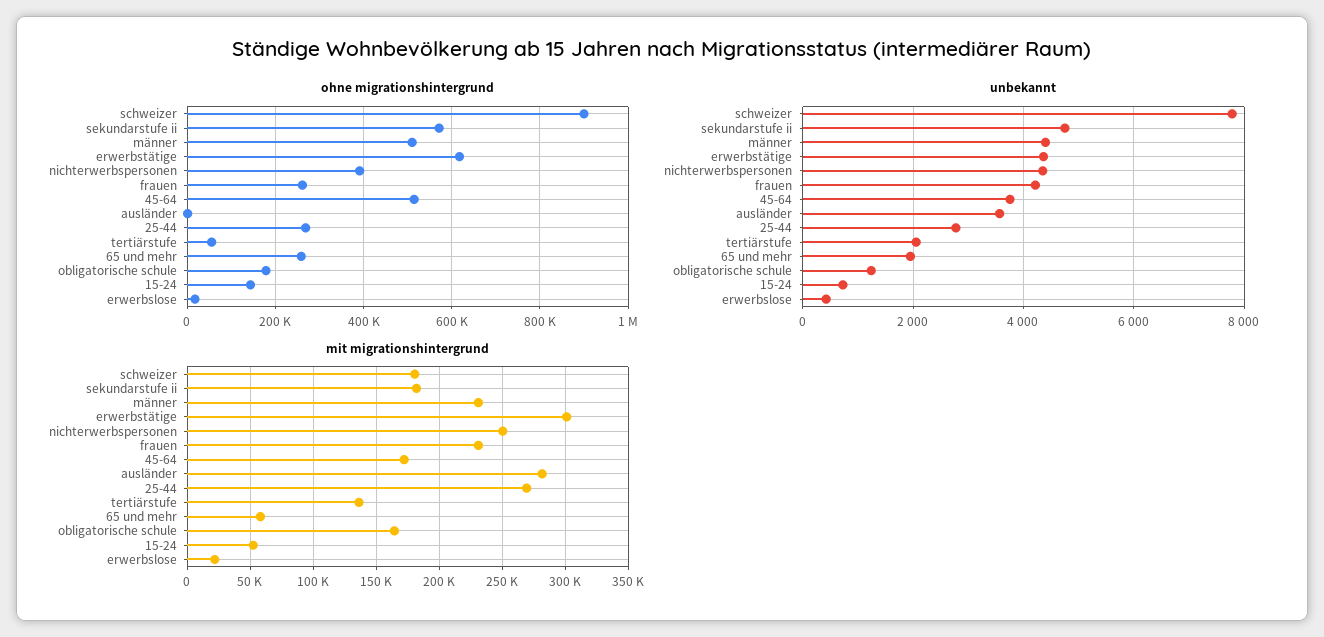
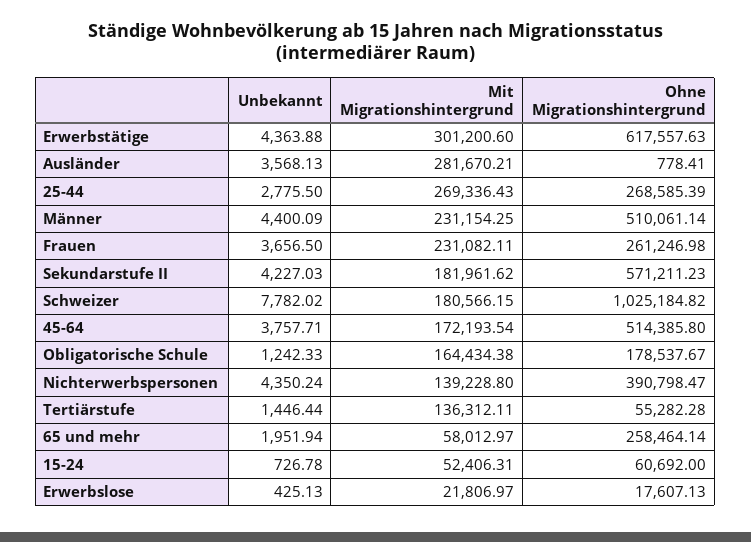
  {
    "ohne migrationshintergrund": {
-     "schweizer": 900000,
+     "schweizer": 1025184.82,
      "sekundarstufe ii": 571211.23,
      "männer": 510061.14,
      "erwerbstätige": 617557.63,
      "nichterwerbspersonen": 390798.47,
      "frauen": 261246.98,
      "45-64": 514385.8,
      "ausländer": 778.41,
      "25-44": 268585.39,
      "tertiärstufe": 55282.28,
      "65 und mehr": 258464.14,
      "obligatorische schule": 178537.67,
-     "15-24": 140000,
+     "15-24": 60692,
      "erwerbslose": 17607.13
    },
    "unbekannt": {
      "schweizer": 7782.02,
-     "sekundarstufe ii": 4800,
+     "sekundarstufe ii": 4227.03,
      "männer": 4400.09,
      "erwerbstätige": 4363.88,
      "nichterwerbspersonen": 4350.24,
-     "frauen": 4200,
+     "frauen": 3656.5,
      "45-64": 3757.71,
      "ausländer": 3568.13,
      "25-44": 2775.5,
-     "tertiärstufe": 2000,
+     "tertiärstufe": 1446.44,
      "65 und mehr": 1951.94,
      "obligatorische schule": 1242.33,
      "15-24": 726.78,
      "erwerbslose": 425.13
    },
    "mit migrationshintergrund": {
      "schweizer": 180566.15,
      "sekundarstufe ii": 181961.62,
      "männer": 231154.25,
      "erwerbstätige": 301200.6,
-     "nichterwerbspersonen": 250000,
+     "nichterwerbspersonen": 139228.8,
      "frauen": 231082.11,
      "45-64": 172193.54,
      "ausländer": 281670.21,
      "25-44": 269336.43,
      "tertiärstufe": 136312.11,
      "65 und mehr": 58012.97,
      "obligatorische schule": 164434.38,
      "15-24": 52406.31,
      "erwerbslose": 21806.97
    }
  }

